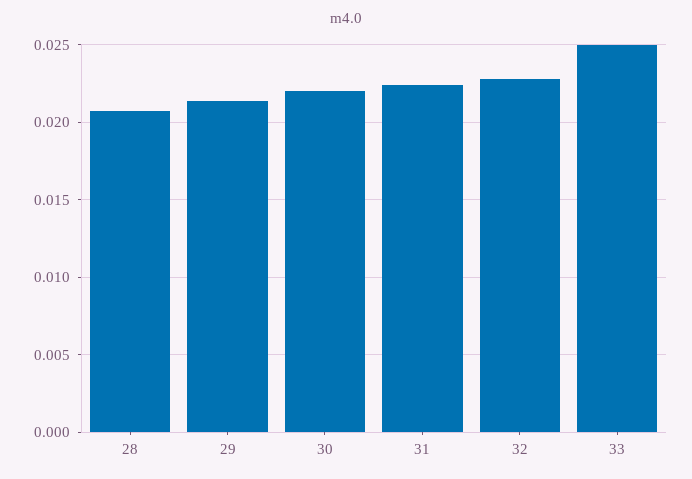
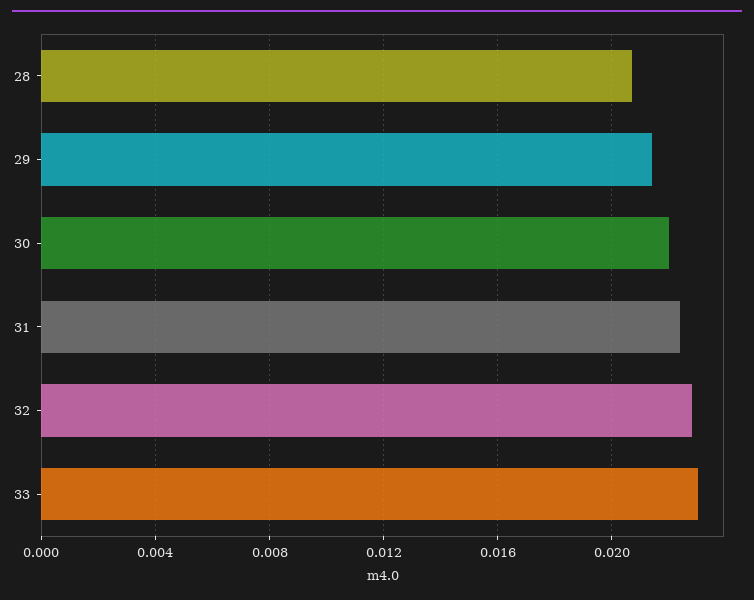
  {
    "28": 0.0205,
    "29": 0.0215,
    "30": 0.022,
    "31": 0.0225,
    "32": 0.023,
-   "33": 0.025
+   "33": 0.023
  }

